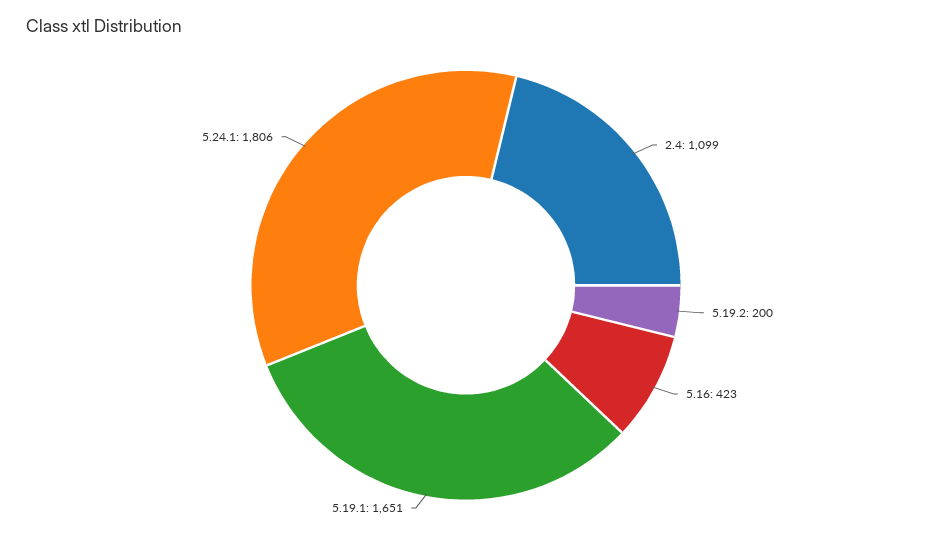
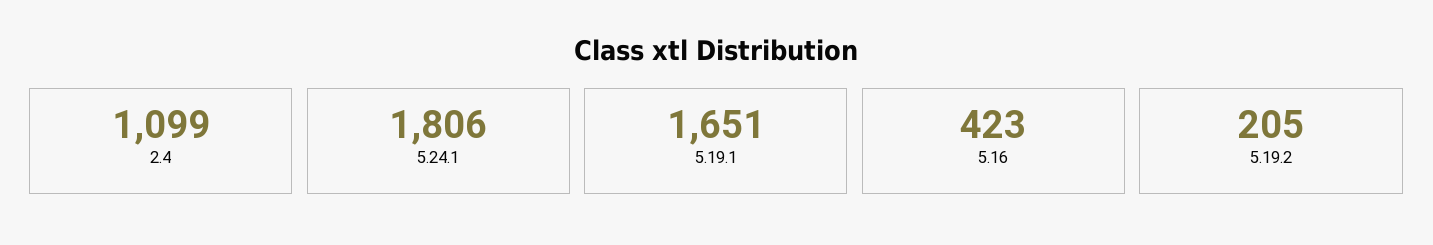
  {
    "2.4": 1099,
-   "5.19.2": 200,
+   "5.19.2": 205,
    "5.16": 423,
    "5.19.1": 1651,
    "5.24.1": 1806
  }

